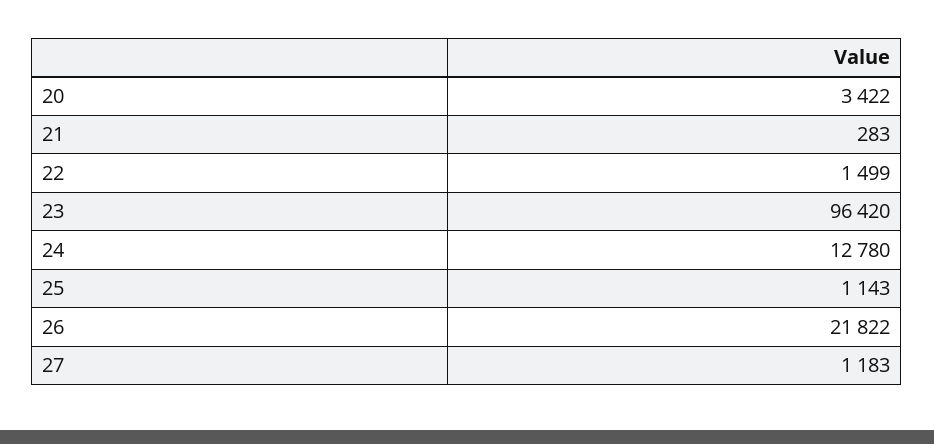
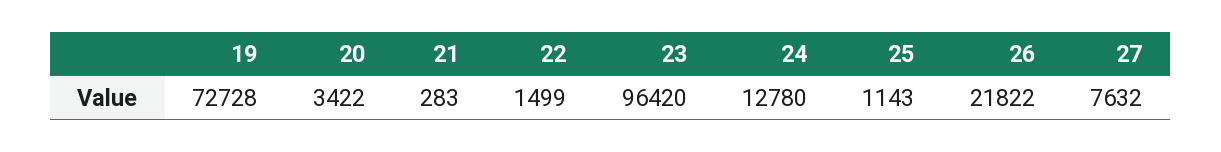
  {
    "20": 3422,
    "21": 283,
    "22": 1499,
    "23": 96420,
    "24": 12780,
    "25": 1143,
    "26": 21822,
-   "27": 1183
+   "27": 7632,
+   "19": 72728
  }

